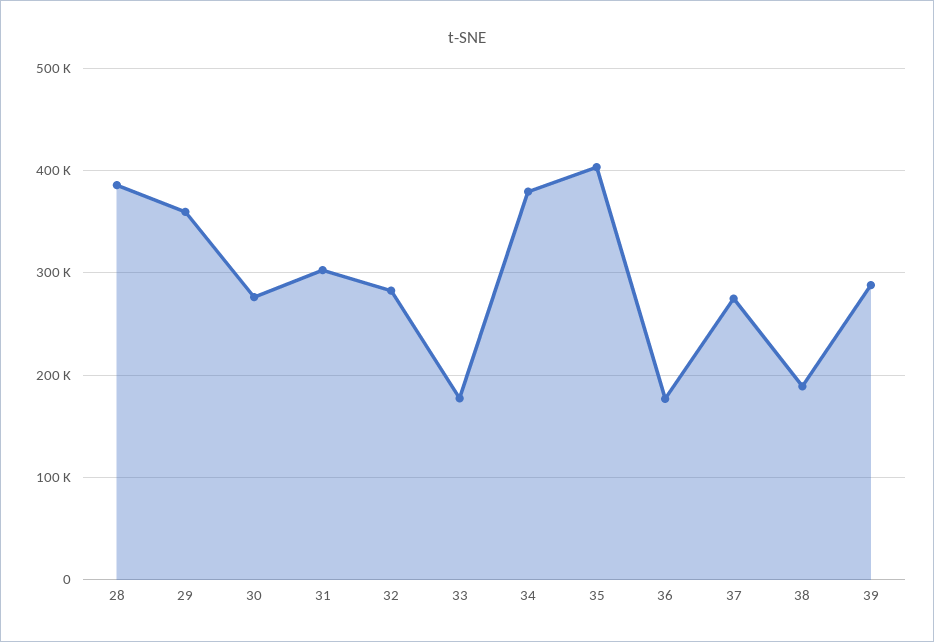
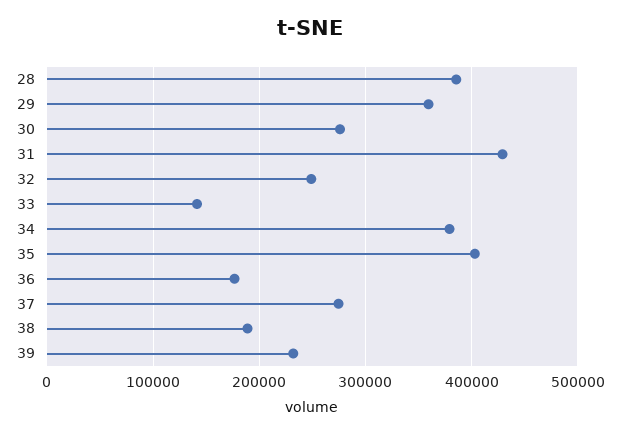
  {
    "28": 390000,
    "29": 360000,
    "30": 280000,
-   "31": 300000,
+   "31": 430000,
-   "32": 280000,
+   "32": 250000,
-   "33": 180000,
+   "33": 140000,
    "34": 380000,
    "35": 400000,
    "36": 180000,
    "37": 270000,
    "38": 190000,
-   "39": 290000
+   "39": 230000
  }

